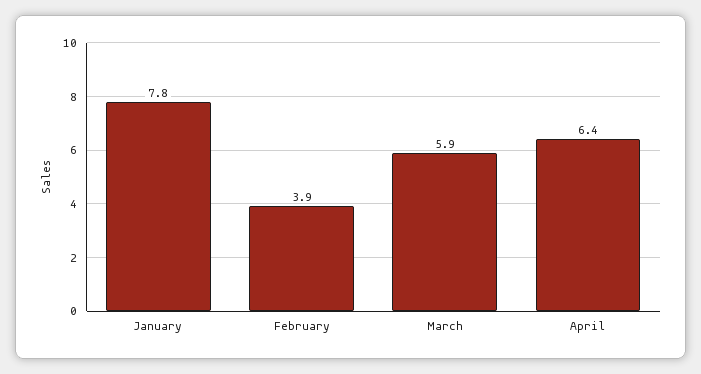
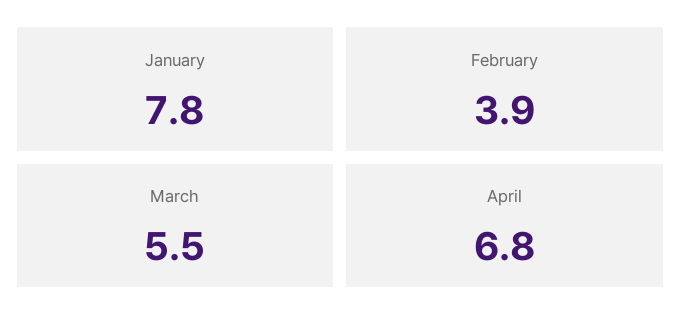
  {
    "January": 7.8,
    "February": 3.9,
-   "March": 5.9,
+   "March": 5.5,
-   "April": 6.4
+   "April": 6.8
  }

